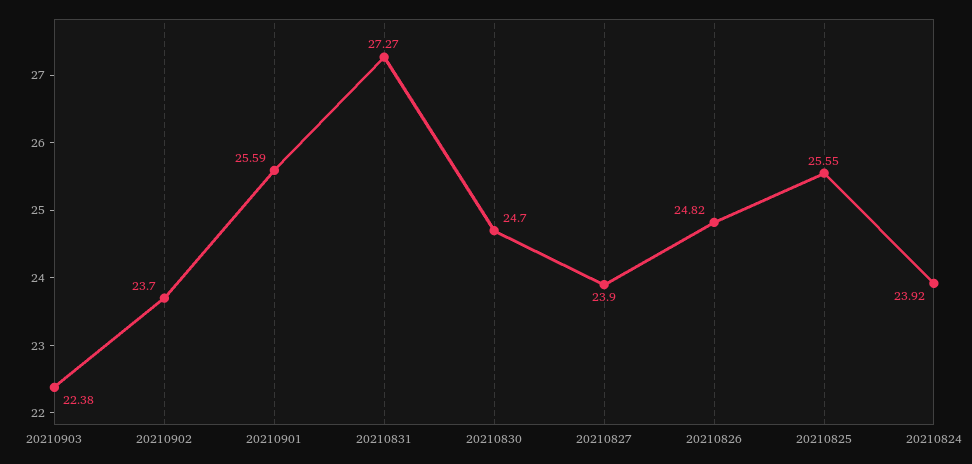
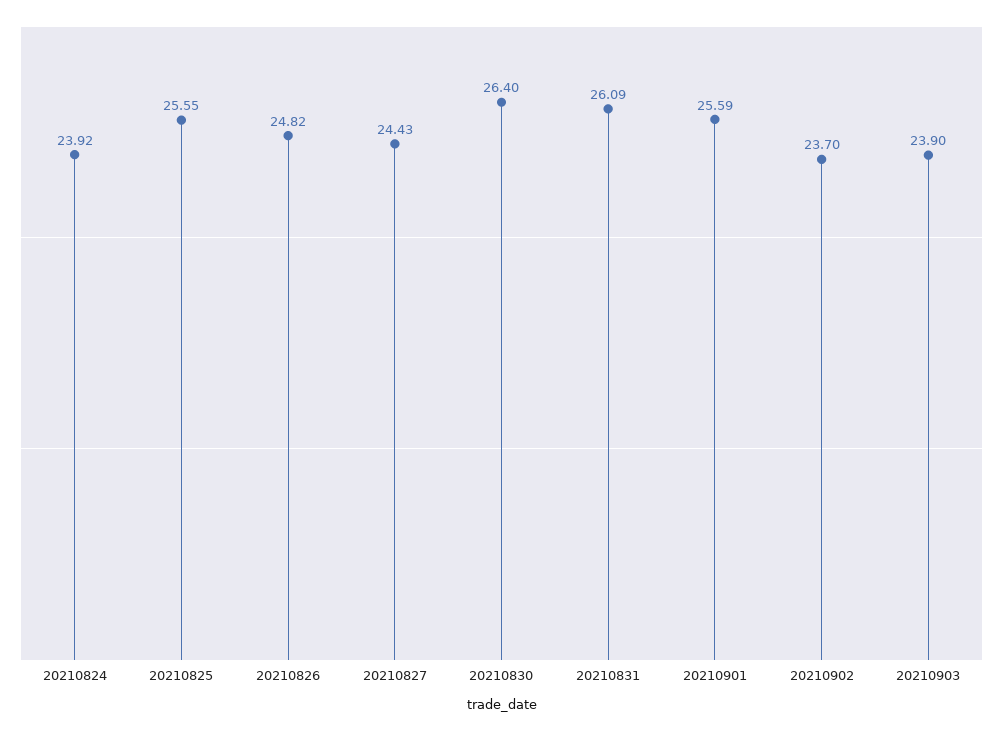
  {
-   "20210903": 22.38,
+   "20210903": 23.9,
    "20210902": 23.7,
    "20210901": 25.59,
-   "20210831": 27.27,
+   "20210831": 26.09,
-   "20210830": 24.7,
+   "20210830": 26.4,
-   "20210827": 23.9,
+   "20210827": 24.43,
    "20210826": 24.82,
    "20210825": 25.55,
    "20210824": 23.92
  }

